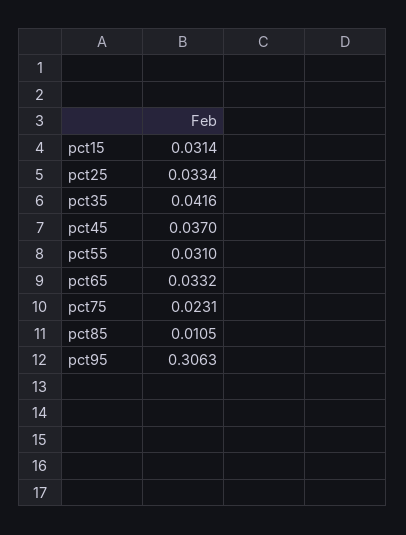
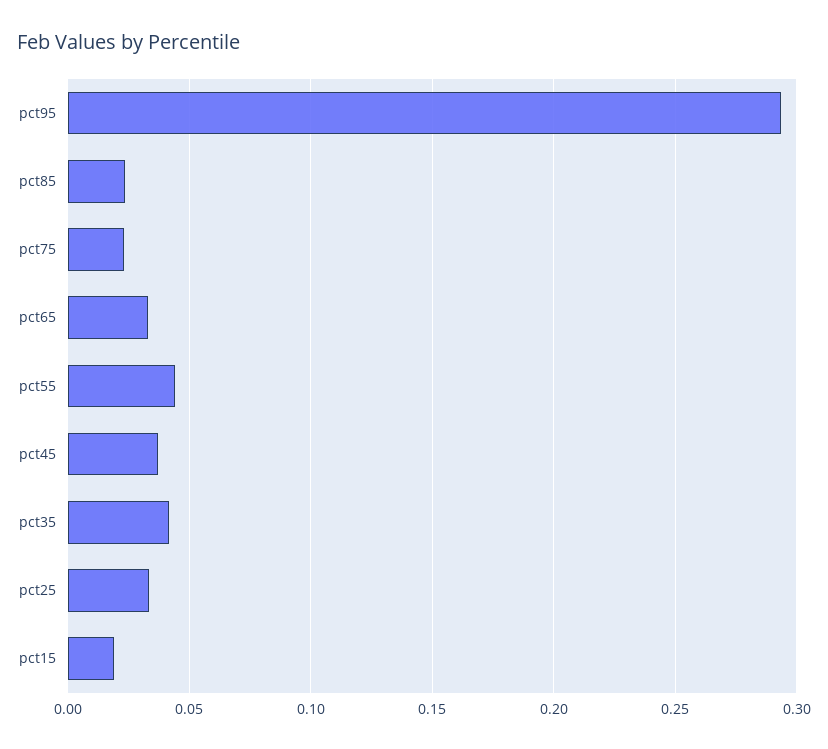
  {
-   "pct15": 0.0314,
+   "pct15": 0.02,
    "pct25": 0.0334,
    "pct35": 0.0416,
    "pct45": 0.037,
-   "pct55": 0.031,
+   "pct55": 0.045,
    "pct65": 0.0332,
    "pct75": 0.0231,
-   "pct85": 0.0105,
+   "pct85": 0.025,
-   "pct95": 0.3063
+   "pct95": 0.295
  }

